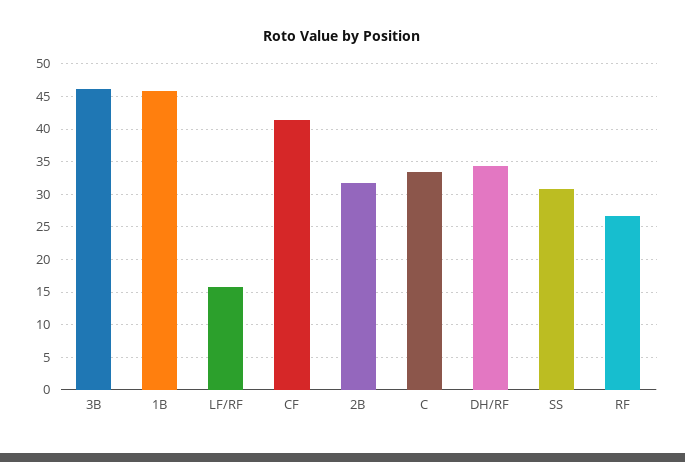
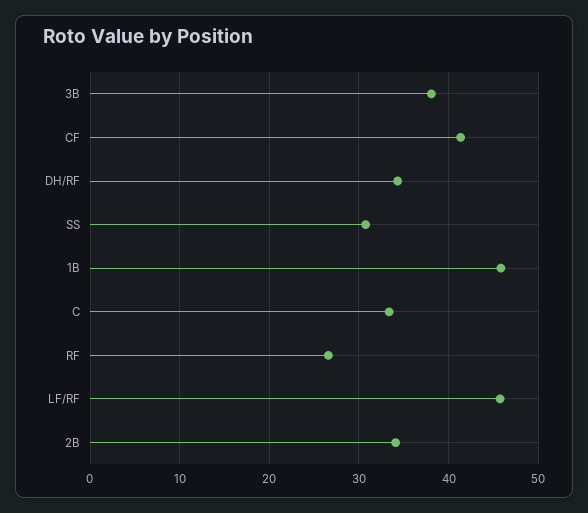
  {
-   "3B": 46,
+   "3B": 38,
    "1B": 46,
-   "LF/RF": 16,
+   "LF/RF": 46,
    "CF": 41,
-   "2B": 32,
+   "2B": 34,
    "C": 33,
    "DH/RF": 34,
    "SS": 31,
    "RF": 27
  }

